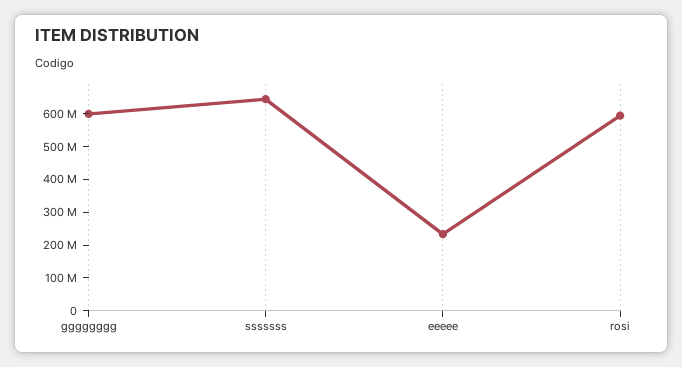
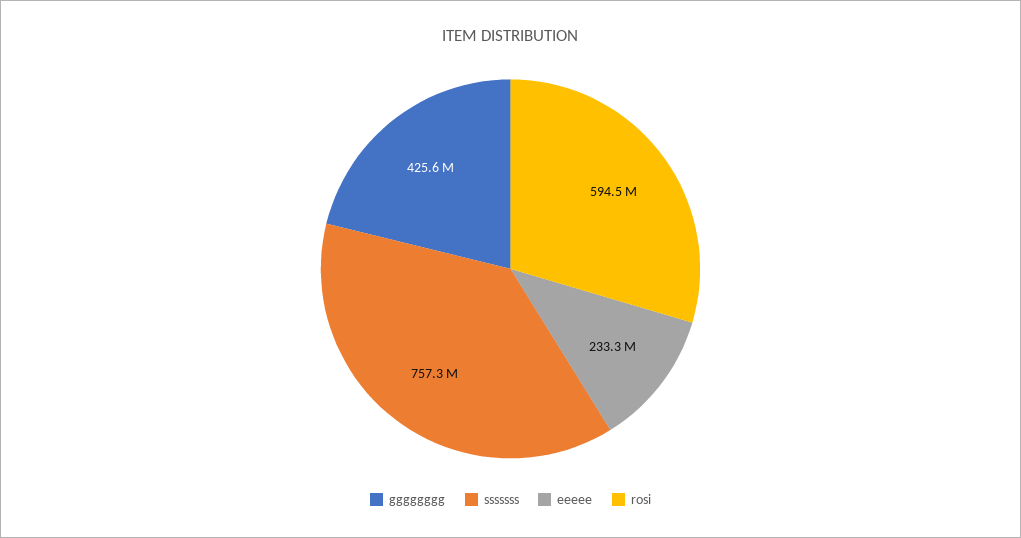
  {
-   "gggggggg": 600000000,
+   "gggggggg": 425600000,
-   "sssssss": 650000000,
+   "sssssss": 757300000,
    "eeeee": 233300000,
    "rosi": 594500000
  }

